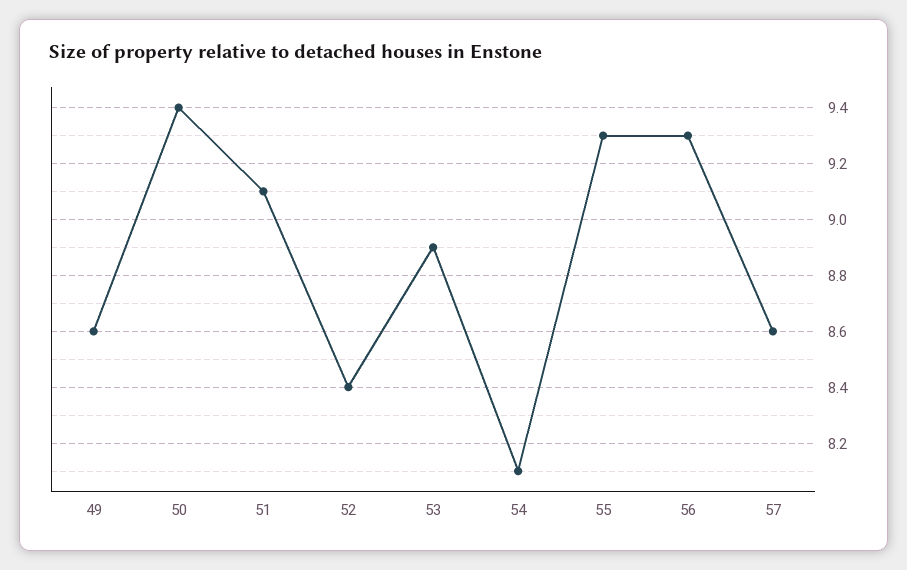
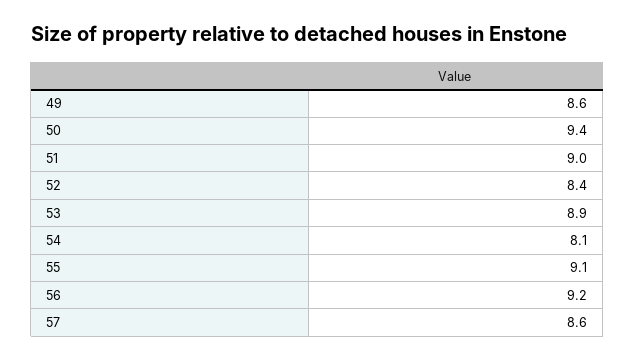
  {
    "49": 8.6,
    "50": 9.4,
-   "51": 9.1,
+   "51": 9,
    "52": 8.4,
    "53": 8.9,
    "54": 8.1,
-   "55": 9.3,
+   "55": 9.1,
-   "56": 9.3,
+   "56": 9.2,
    "57": 8.6
  }

